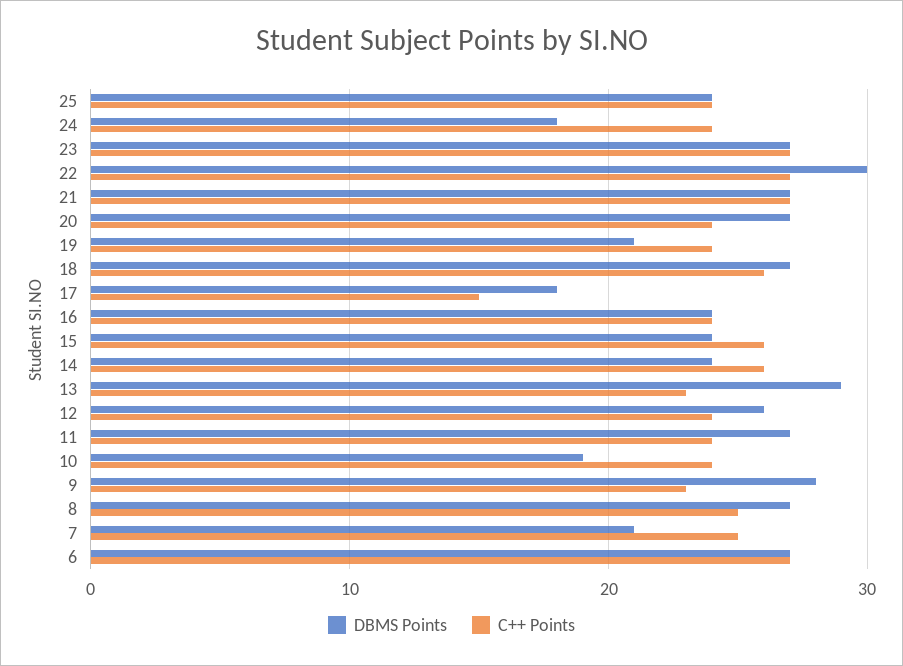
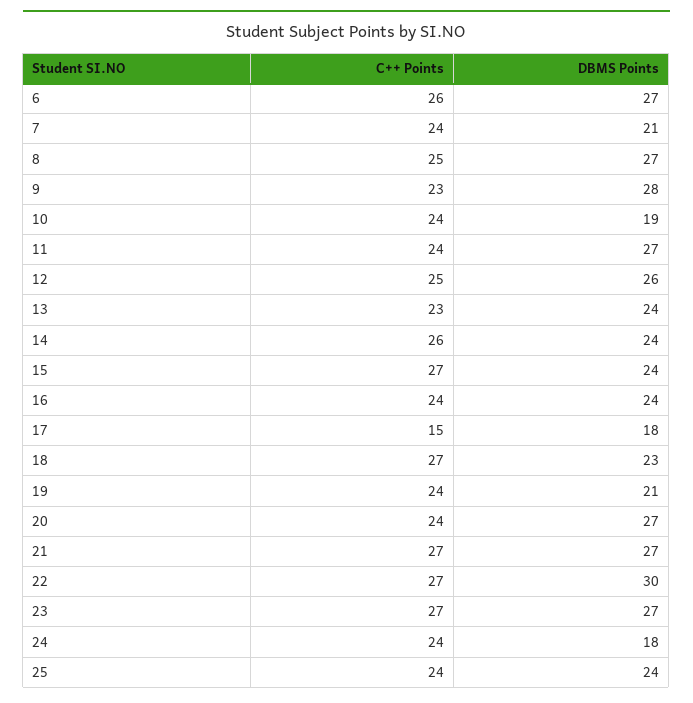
  {
    "DBMS Points": {
      "25": 24,
      "24": 18,
      "23": 27,
      "22": 30,
      "21": 27,
      "20": 27,
      "19": 21,
-     "18": 27,
+     "18": 23,
      "17": 18,
      "16": 24,
      "15": 24,
      "14": 24,
-     "13": 29,
+     "13": 24,
      "12": 26,
      "11": 27,
      "10": 19,
      "9": 28,
      "8": 27,
      "7": 21,
      "6": 27
    },
    "C++ Points": {
      "25": 24,
      "24": 24,
      "23": 27,
      "22": 27,
      "21": 27,
      "20": 24,
      "19": 24,
-     "18": 26,
+     "18": 27,
      "17": 15,
      "16": 24,
-     "15": 26,
+     "15": 27,
      "14": 26,
      "13": 23,
-     "12": 24,
+     "12": 25,
      "11": 24,
      "10": 24,
      "9": 23,
      "8": 25,
-     "7": 25,
+     "7": 24,
-     "6": 27
+     "6": 26
    }
  }

